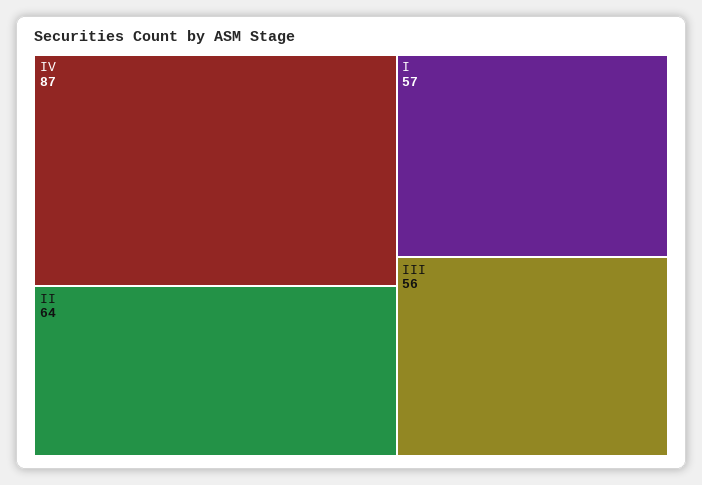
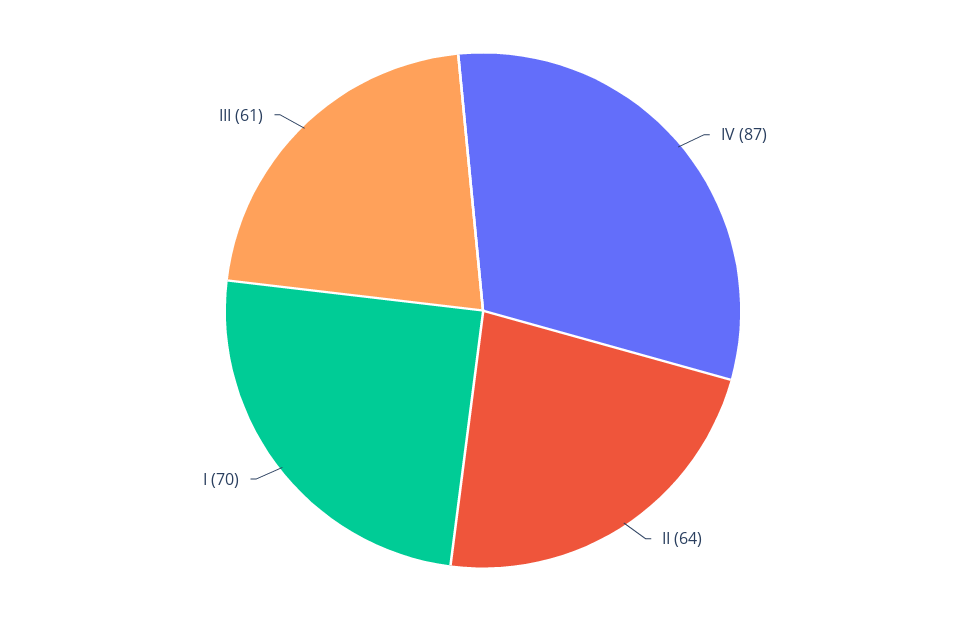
  {
    "IV": 87,
    "II": 64,
-   "I": 57,
+   "I": 70,
-   "III": 56
+   "III": 61
  }

